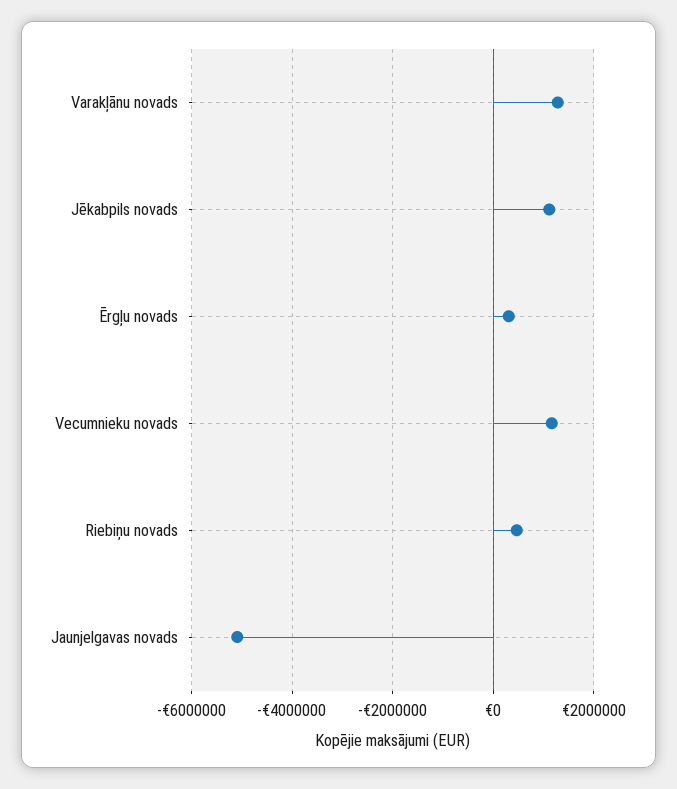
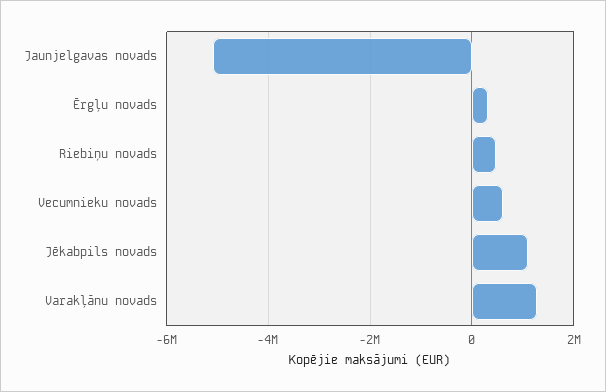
  {
    "Varakļānu novads": 1200000,
    "Jēkabpils novads": 1200000,
    "Ērgļu novads": 400000,
-   "Vecumnieku novads": 1200000,
+   "Vecumnieku novads": 600000,
    "Riebiņu novads": 400000,
    "Jaunjelgavas novads": -5000000
  }

